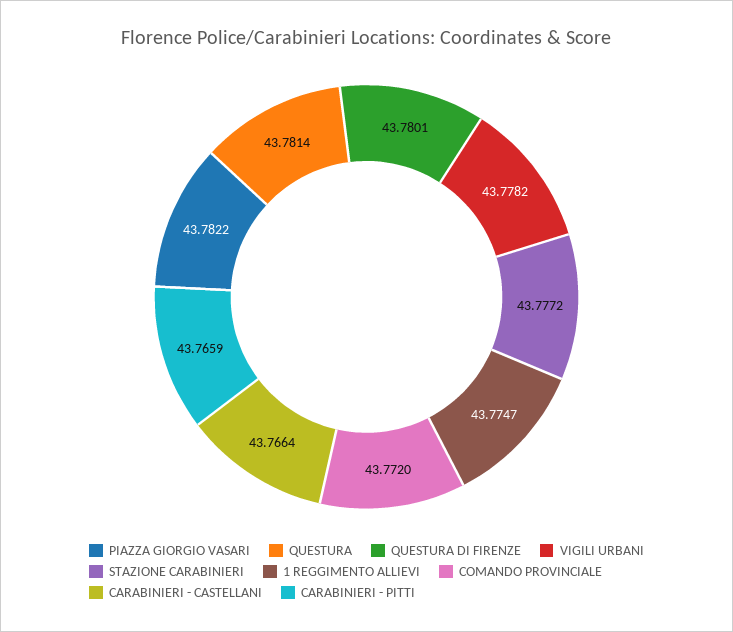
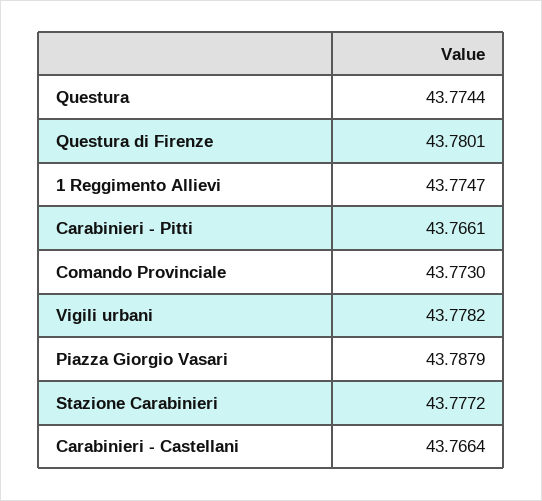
  {
-   "PIAZZA GIORGIO VASARI": 43.7822,
+   "PIAZZA GIORGIO VASARI": 43.7879,
-   "QUESTURA": 43.7814,
+   "QUESTURA": 43.7744,
    "QUESTURA DI FIRENZE": 43.7801,
    "VIGILI URBANI": 43.7782,
    "STAZIONE CARABINIERI": 43.7772,
    "1 REGGIMENTO ALLIEVI": 43.7747,
-   "COMANDO PROVINCIALE": 43.772,
+   "COMANDO PROVINCIALE": 43.773,
    "CARABINIERI - CASTELLANI": 43.7664,
-   "CARABINIERI - PITTI": 43.7659
+   "CARABINIERI - PITTI": 43.7661
  }

